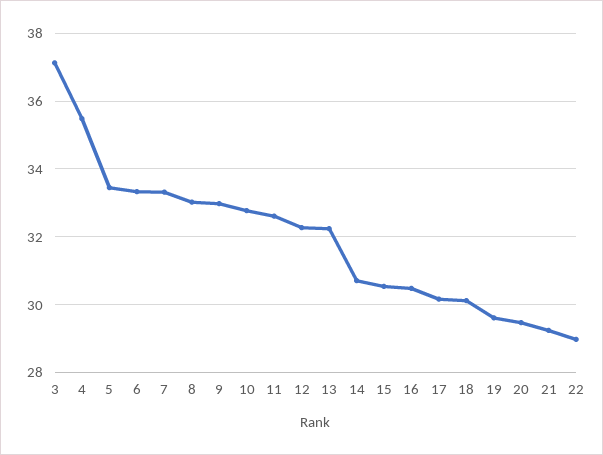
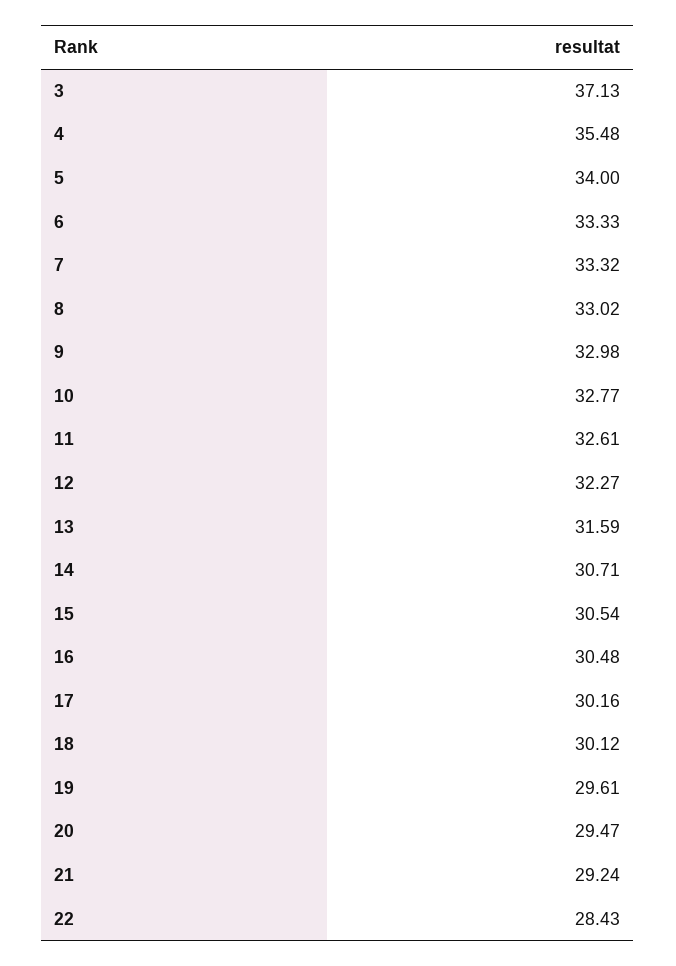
  {
    "3": 37.13,
    "4": 35.48,
-   "5": 33.4,
+   "5": 34,
    "6": 33.33,
    "7": 33.32,
    "8": 33.02,
    "9": 32.98,
    "10": 32.77,
    "11": 32.61,
    "12": 32.27,
-   "13": 32.2,
+   "13": 31.59,
    "14": 30.71,
    "15": 30.54,
    "16": 30.48,
    "17": 30.16,
    "18": 30.12,
    "19": 29.61,
    "20": 29.47,
    "21": 29.24,
-   "22": 29
+   "22": 28.43
  }

